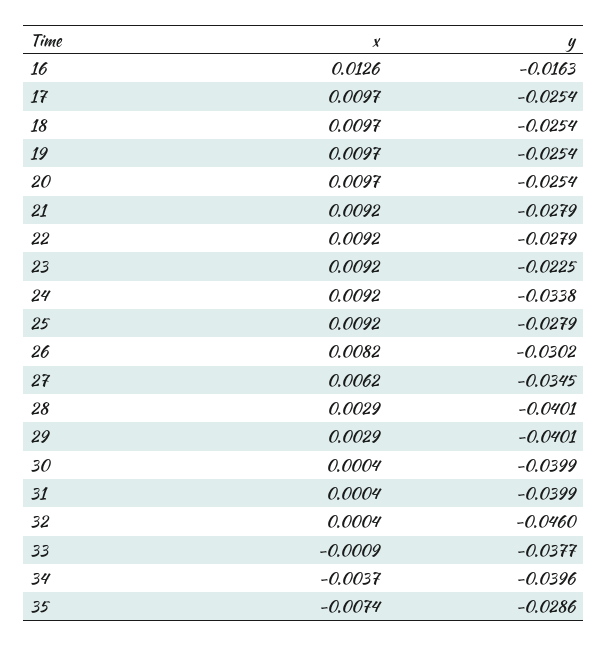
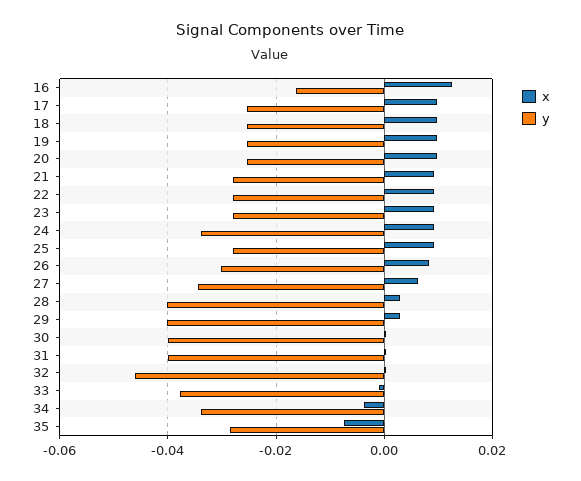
  {
    "x": {
      "16": 0.0126,
      "17": 0.0097,
      "18": 0.0097,
      "19": 0.0097,
      "20": 0.0097,
      "21": 0.0092,
      "22": 0.0092,
      "23": 0.0092,
      "24": 0.0092,
      "25": 0.0092,
      "26": 0.0082,
      "27": 0.0062,
      "28": 0.0029,
      "29": 0.0029,
      "30": 0.0004,
      "31": 0.0004,
      "32": 0.0004,
      "33": -0.0009,
      "34": -0.0037,
      "35": -0.0074
    },
    "y": {
      "16": -0.0163,
      "17": -0.0254,
      "18": -0.0254,
      "19": -0.0254,
      "20": -0.0254,
      "21": -0.0279,
      "22": -0.0279,
-     "23": -0.0225,
+     "23": -0.028,
      "24": -0.0338,
      "25": -0.0279,
      "26": -0.0302,
      "27": -0.0345,
      "28": -0.0401,
      "29": -0.0401,
      "30": -0.0399,
      "31": -0.0399,
      "32": -0.046,
      "33": -0.0377,
-     "34": -0.0396,
+     "34": -0.034,
      "35": -0.0286
    }
  }

